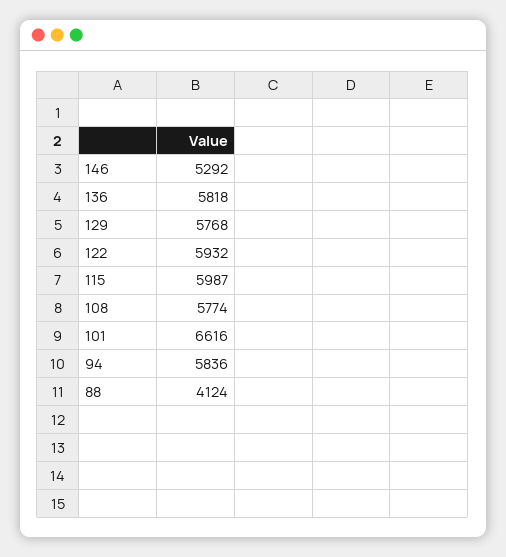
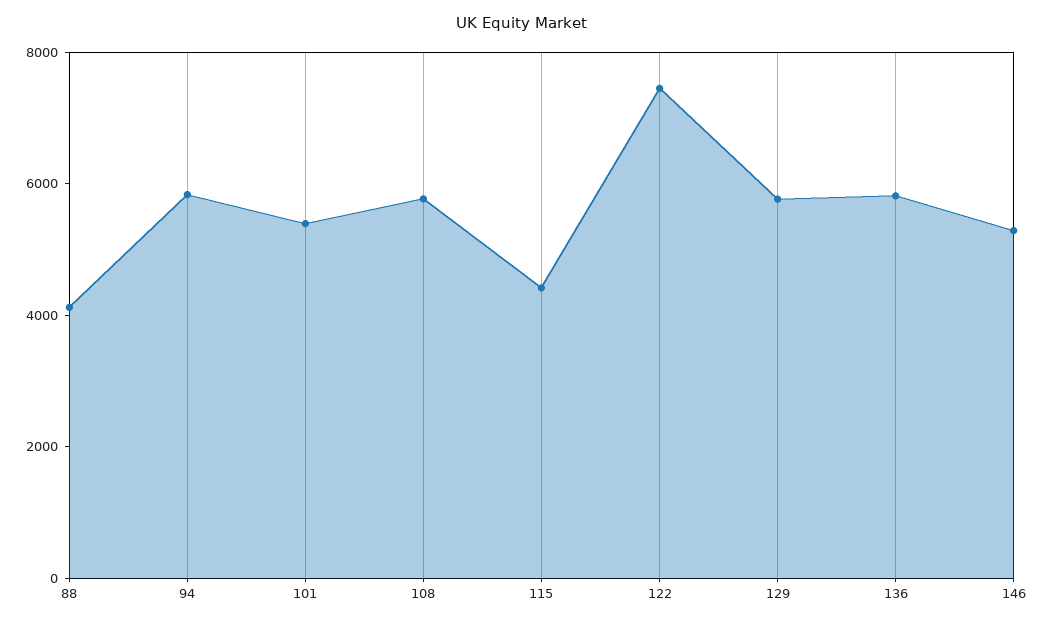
  {
    "146": 5292,
    "136": 5818,
    "129": 5768,
-   "122": 5932,
+   "122": 7500,
-   "115": 5987,
+   "115": 4500,
    "108": 5774,
-   "101": 6616,
+   "101": 5500,
    "94": 5836,
    "88": 4124
  }

